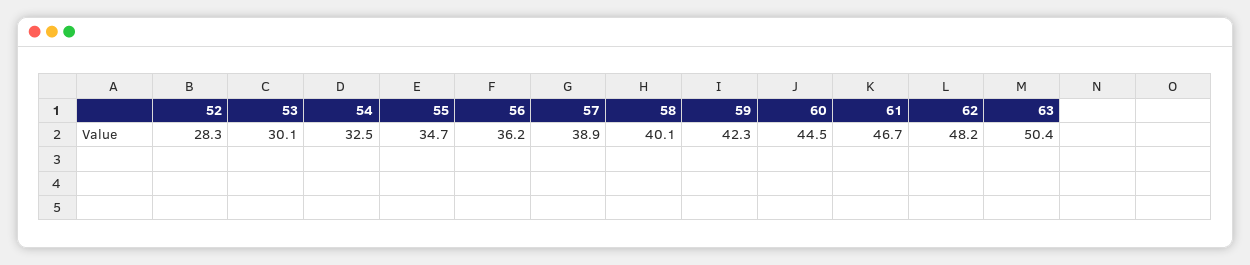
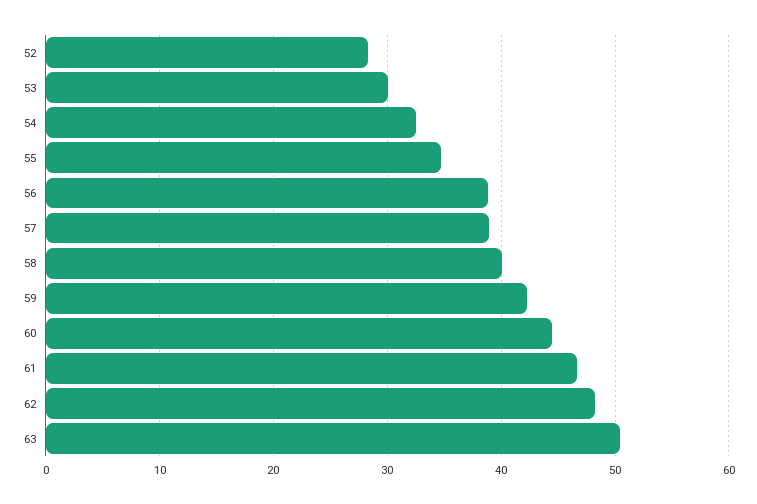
  {
    "52": 28.3,
    "53": 30.1,
    "54": 32.5,
    "55": 34.7,
-   "56": 36.2,
+   "56": 39,
    "57": 38.9,
    "58": 40.1,
    "59": 42.3,
    "60": 44.5,
    "61": 46.7,
    "62": 48.2,
    "63": 50.4
  }

